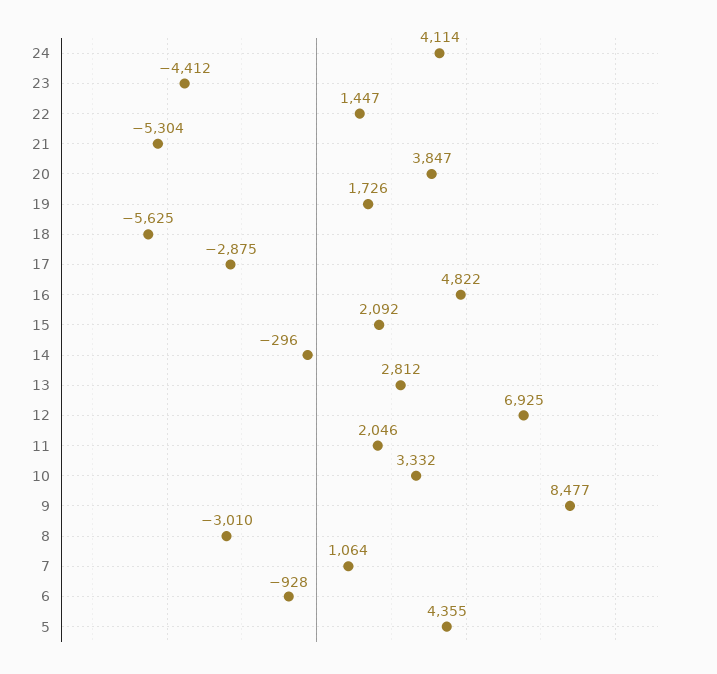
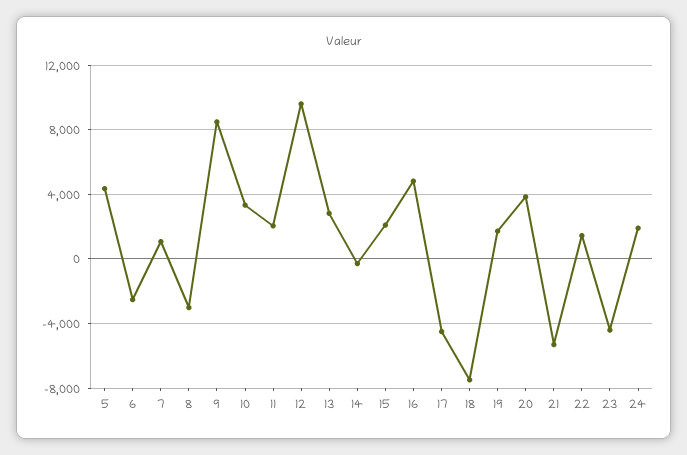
  {
-   "24": 4114,
+   "24": 2000,
    "23": -4412,
    "22": 1447,
    "21": -5304,
    "20": 3847,
    "19": 1726,
-   "18": -5625,
+   "18": -7500,
-   "17": -2875,
+   "17": -4500,
    "16": 4822,
    "15": 2092,
    "14": -296,
    "13": 2812,
-   "12": 6925,
+   "12": 9500,
    "11": 2046,
    "10": 3332,
    "9": 8477,
    "8": -3010,
    "7": 1064,
-   "6": -928,
+   "6": -2500,
    "5": 4355
  }

